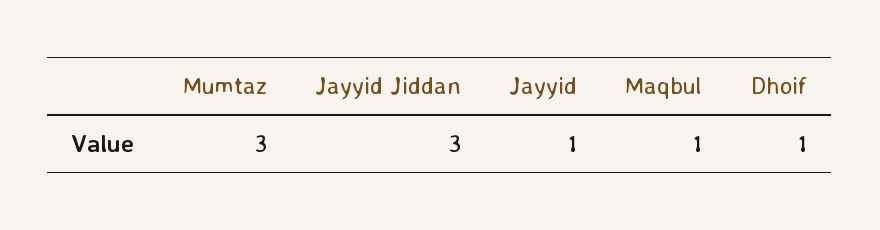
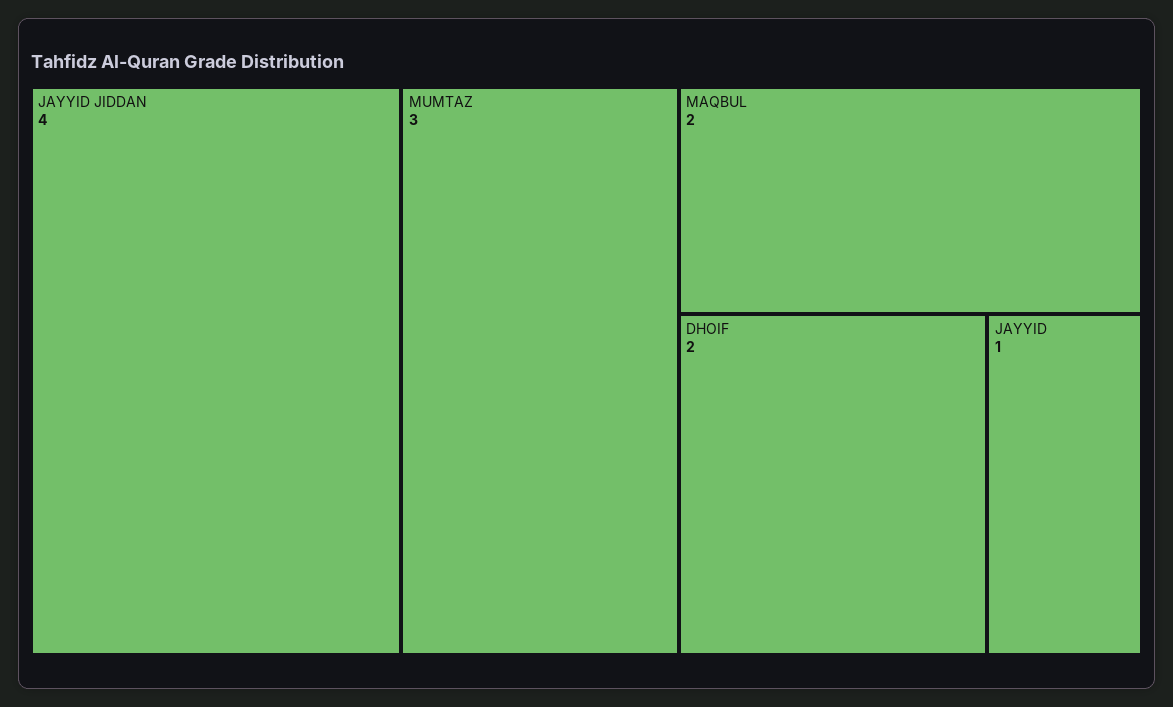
  {
    "Mumtaz": 3,
-   "Jayyid Jiddan": 3,
+   "Jayyid Jiddan": 4,
    "Jayyid": 1,
-   "Maqbul": 1,
+   "Maqbul": 2,
-   "Dhoif": 1
+   "Dhoif": 2
  }

